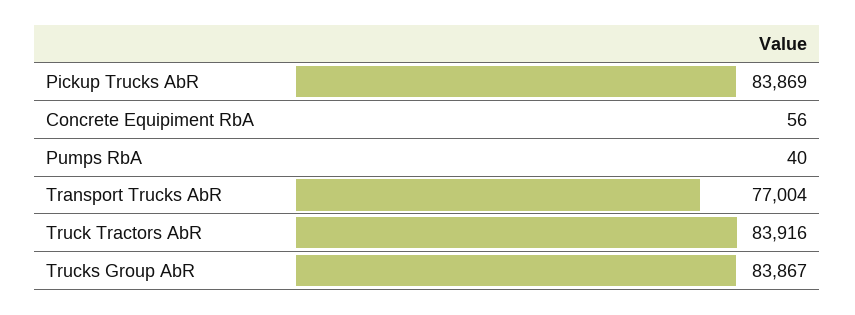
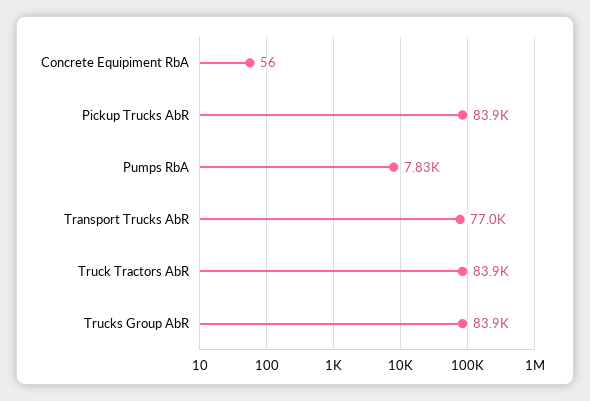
  {
    "Pickup Trucks AbR": 83869,
    "Concrete Equipiment RbA": 56,
-   "Pumps RbA": 40,
+   "Pumps RbA": 7830,
    "Transport Trucks AbR": 77004,
    "Truck Tractors AbR": 83916,
    "Trucks Group AbR": 83867
  }

